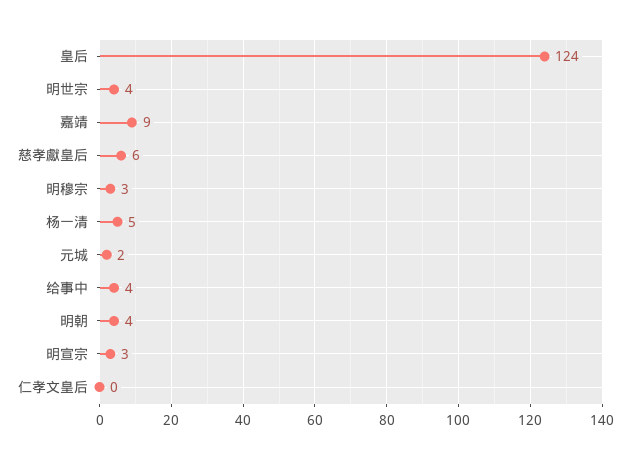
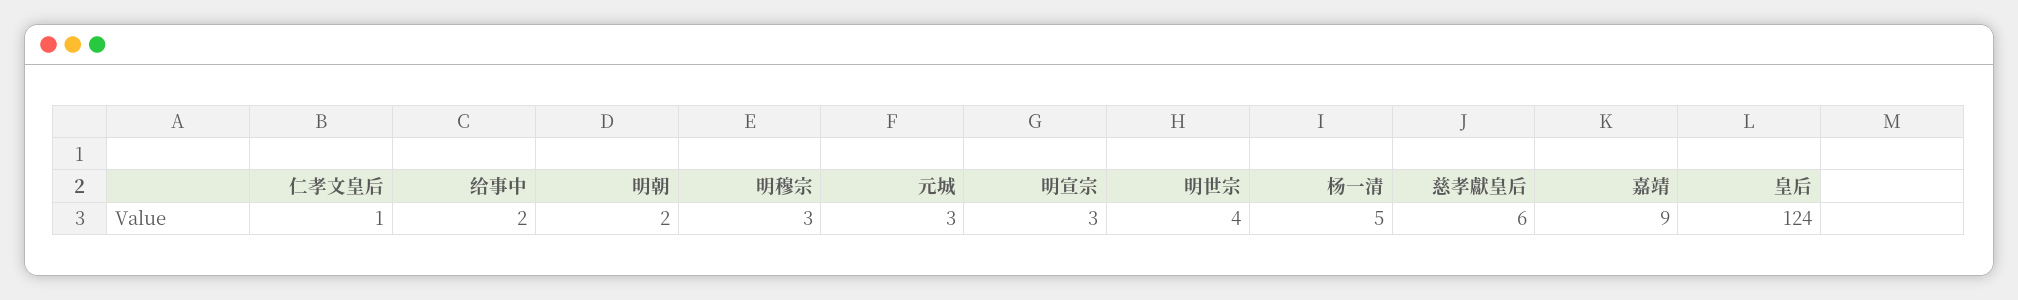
  {
    "皇后": 124,
    "明世宗": 4,
    "嘉靖": 9,
    "慈孝獻皇后": 6,
    "明穆宗": 3,
    "杨一清": 5,
-   "元城": 2,
+   "元城": 3,
-   "给事中": 4,
+   "给事中": 2,
-   "明朝": 4,
+   "明朝": 2,
    "明宣宗": 3,
-   "仁孝文皇后": 0
+   "仁孝文皇后": 1
  }

